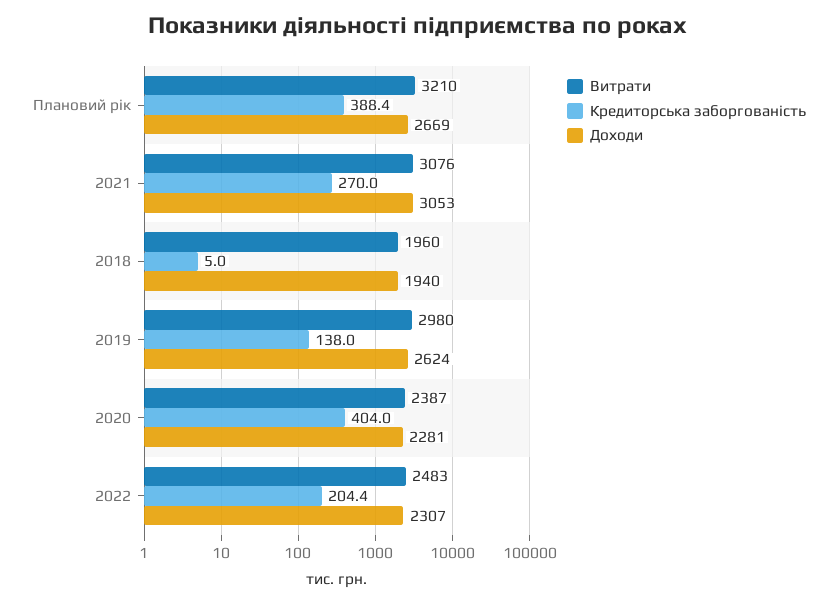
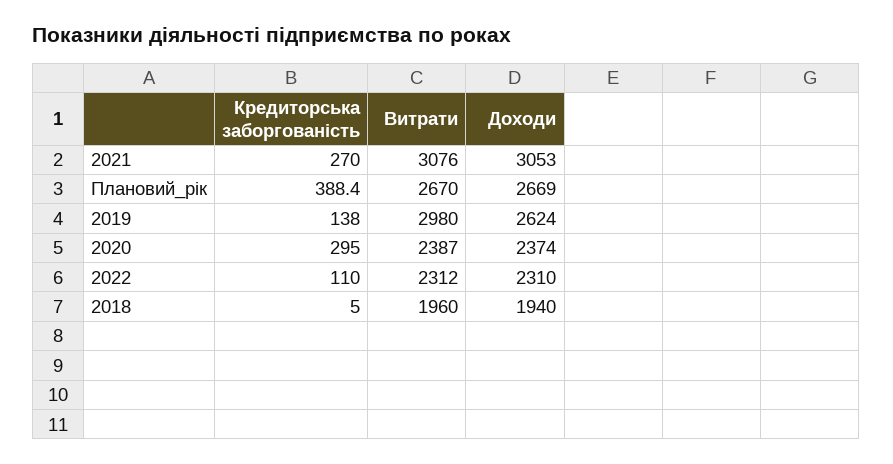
  {
    "Витрати": {
-     "Плановий рік": 3210,
+     "Плановий рік": 2670,
      "2021": 3076,
      "2018": 1960,
      "2019": 2980,
      "2020": 2387,
-     "2022": 2483
+     "2022": 2312
    },
    "Кредиторська заборгованість": {
      "Плановий рік": 388.4,
      "2021": 270,
      "2018": 5,
      "2019": 138,
-     "2020": 404,
+     "2020": 295,
-     "2022": 204.4
+     "2022": 110
    },
    "Доходи": {
      "Плановий рік": 2669,
      "2021": 3053,
      "2018": 1940,
      "2019": 2624,
-     "2020": 2281,
+     "2020": 2374,
-     "2022": 2307
+     "2022": 2310
    }
  }

